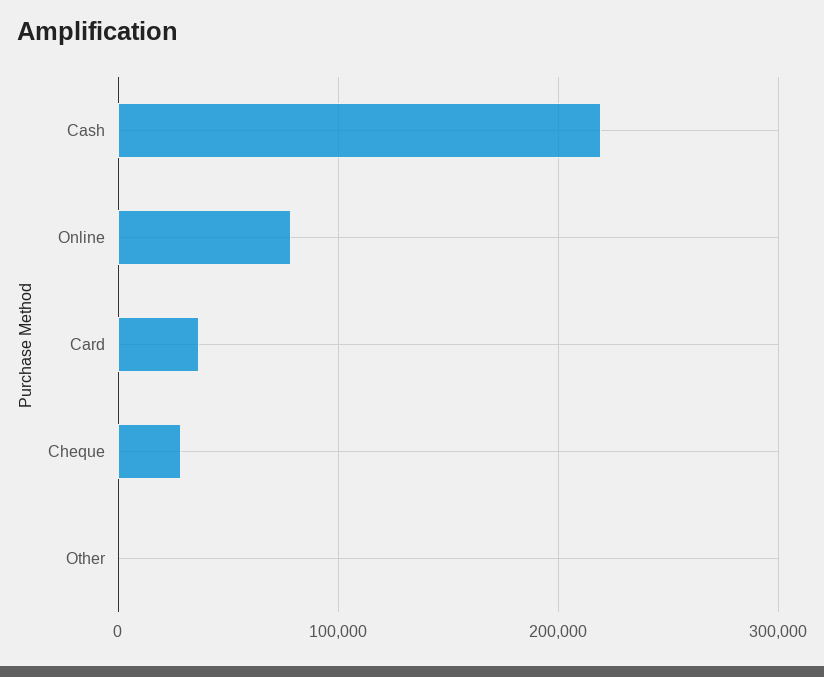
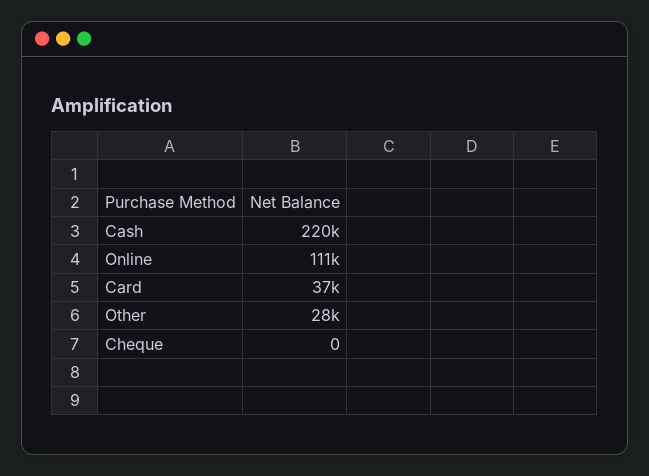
  {
    "Cash": 220000,
-   "Online": 80000,
+   "Online": 111000,
    "Card": 37000,
-   "Cheque": 30000,
+   "Cheque": 0,
-   "Other": 0
+   "Other": 28000
  }

